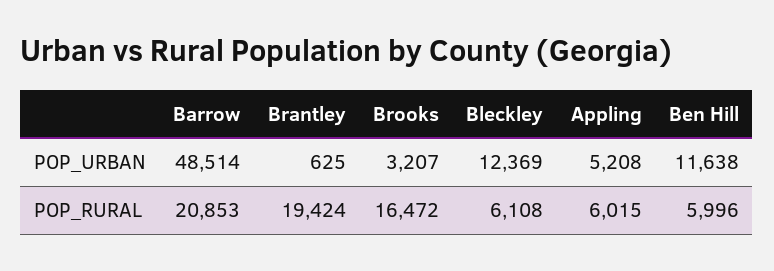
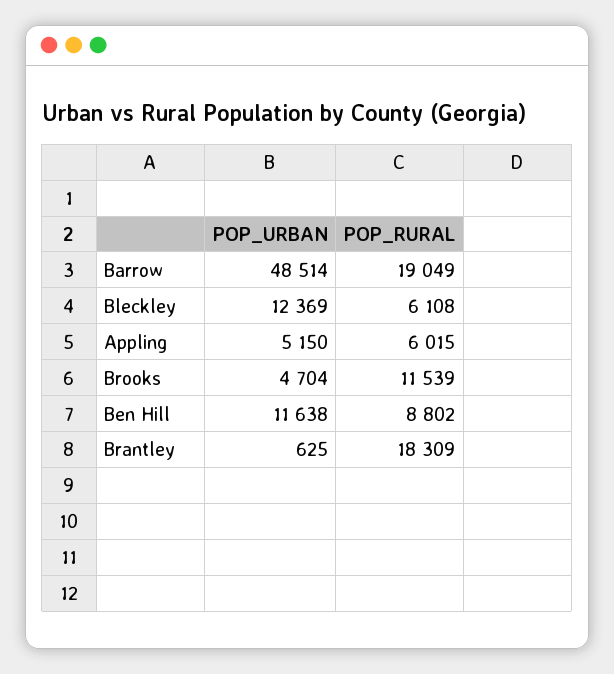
  {
    "Barrow": {
      "POP_URBAN": 48514,
-     "POP_RURAL": 20853
+     "POP_RURAL": 19049
    },
    "Brantley": {
      "POP_URBAN": 625,
-     "POP_RURAL": 19424
+     "POP_RURAL": 18309
    },
    "Brooks": {
-     "POP_URBAN": 3207,
+     "POP_URBAN": 4704,
-     "POP_RURAL": 16472
+     "POP_RURAL": 11539
    },
    "Bleckley": {
      "POP_URBAN": 12369,
      "POP_RURAL": 6108
    },
    "Appling": {
-     "POP_URBAN": 5208,
+     "POP_URBAN": 5150,
      "POP_RURAL": 6015
    },
    "Ben Hill": {
      "POP_URBAN": 11638,
-     "POP_RURAL": 5996
+     "POP_RURAL": 8802
    }
  }

